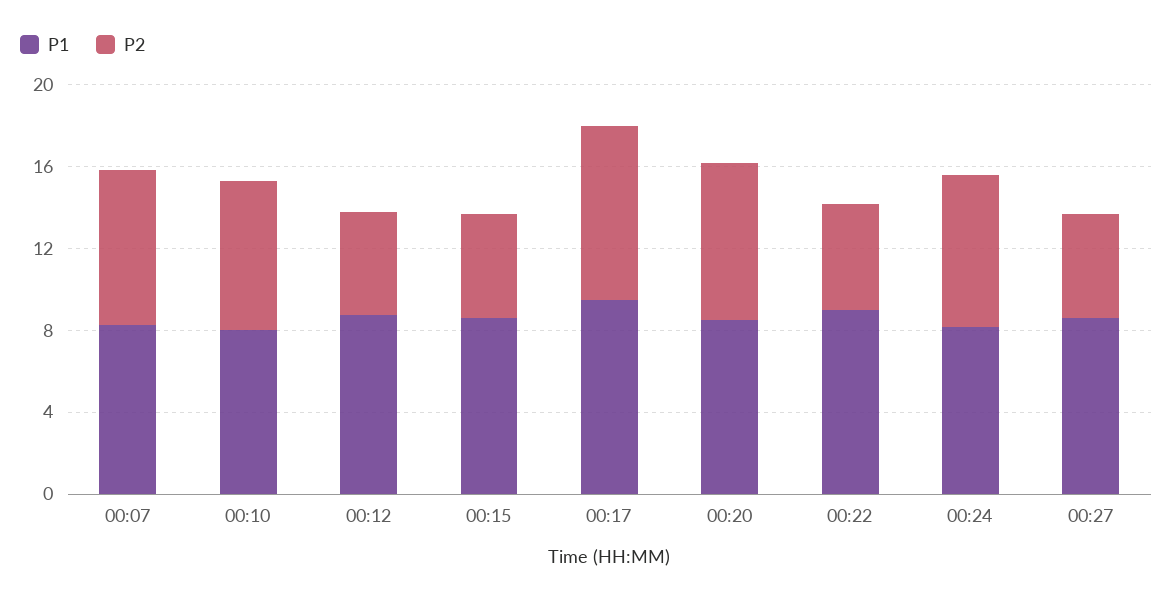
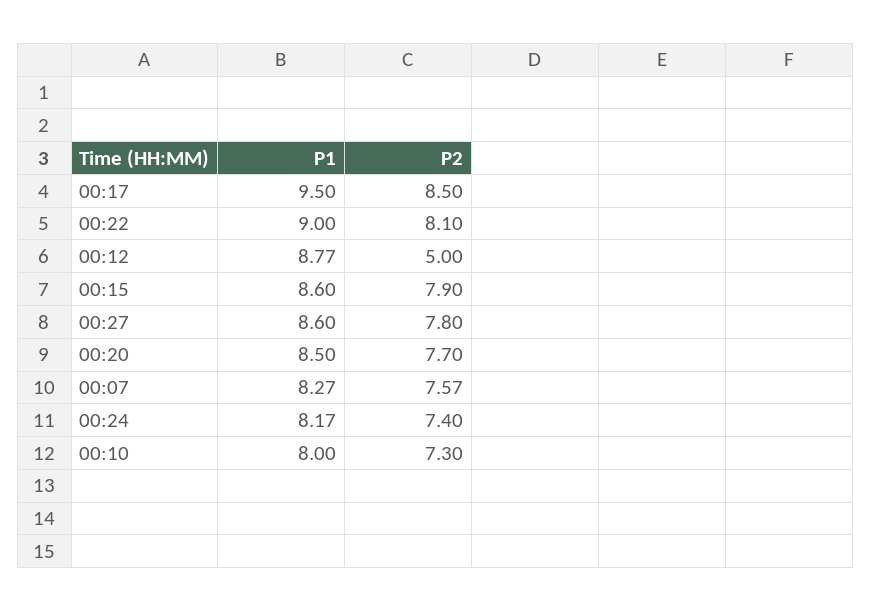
  {
    "P1": {
      "00:07": 8.27,
      "00:10": 8,
      "00:12": 8.77,
      "00:15": 8.6,
      "00:17": 9.5,
      "00:20": 8.5,
      "00:22": 9,
      "00:24": 8.17,
      "00:27": 8.6
    },
    "P2": {
      "00:07": 7.57,
      "00:10": 7.3,
      "00:12": 5,
-     "00:15": 5,
+     "00:15": 7.9,
      "00:17": 8.5,
      "00:20": 7.7,
-     "00:22": 5,
+     "00:22": 8.1,
      "00:24": 7.4,
-     "00:27": 5
+     "00:27": 7.8
    }
  }

